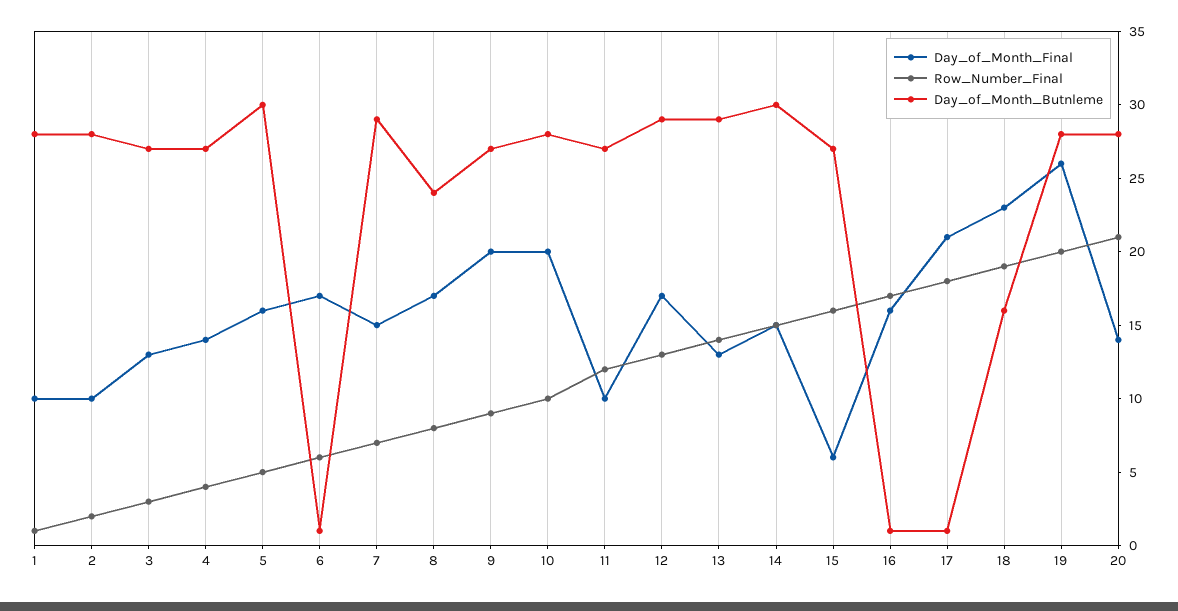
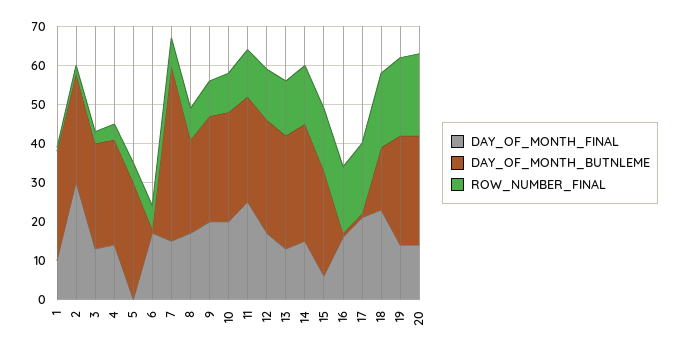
  {
    "Day_of_Month_Final": {
      "1": 10,
-     "2": 10,
+     "2": 30,
      "3": 13,
      "4": 14,
-     "5": 16,
+     "5": 0,
      "6": 17,
      "7": 15,
      "8": 17,
      "9": 20,
      "10": 20,
-     "11": 10,
+     "11": 25,
      "12": 17,
      "13": 13,
      "14": 15,
      "15": 6,
      "16": 16,
      "17": 21,
      "18": 23,
-     "19": 26,
+     "19": 15,
      "20": 14
    },
    "Row_Number_Final": {
      "1": 1,
      "2": 2,
      "3": 3,
      "4": 4,
      "5": 5,
      "6": 6,
      "7": 7,
      "8": 8,
      "9": 9,
      "10": 10,
      "11": 12,
      "12": 13,
      "13": 14,
      "14": 15,
      "15": 16,
      "16": 17,
      "17": 18,
      "18": 19,
      "19": 20,
      "20": 21
    },
    "Day_of_Month_Butnleme": {
      "1": 28,
      "2": 28,
      "3": 27,
      "4": 27,
      "5": 30,
      "6": 1,
-     "7": 29,
+     "7": 45,
      "8": 24,
      "9": 27,
      "10": 28,
      "11": 27,
      "12": 29,
      "13": 29,
      "14": 30,
      "15": 27,
      "16": 1,
      "17": 1,
      "18": 16,
      "19": 28,
      "20": 28
    }
  }

